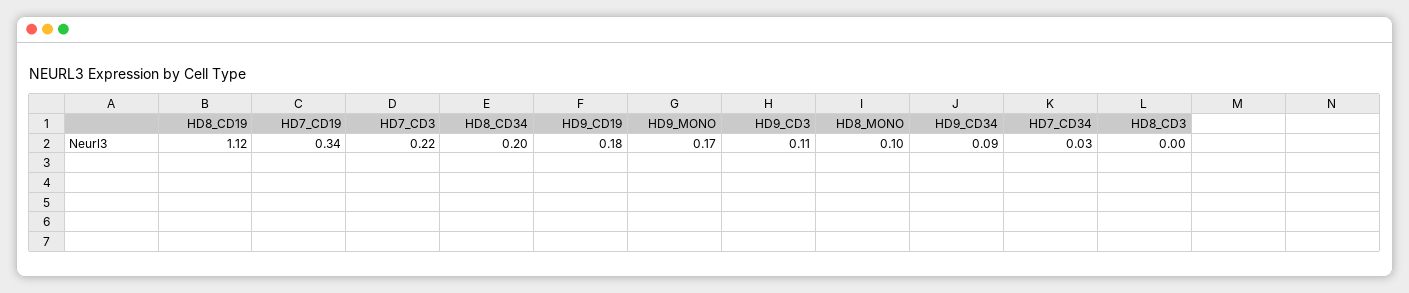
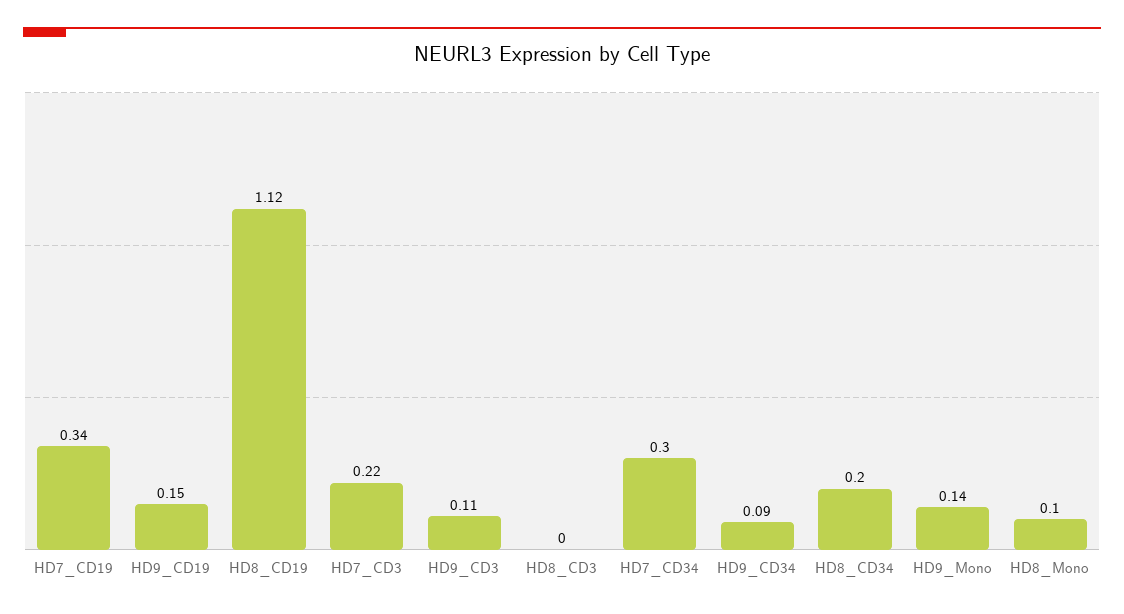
  {
    "HD8_CD19": 1.12,
    "HD7_CD19": 0.34,
    "HD7_CD3": 0.22,
    "HD8_CD34": 0.2,
-   "HD9_CD19": 0.18,
+   "HD9_CD19": 0.15,
-   "HD9_MONO": 0.17,
+   "HD9_MONO": 0.14,
    "HD9_CD3": 0.11,
    "HD8_MONO": 0.1,
    "HD9_CD34": 0.09,
-   "HD7_CD34": 0.03,
+   "HD7_CD34": 0.3,
    "HD8_CD3": 0
  }

